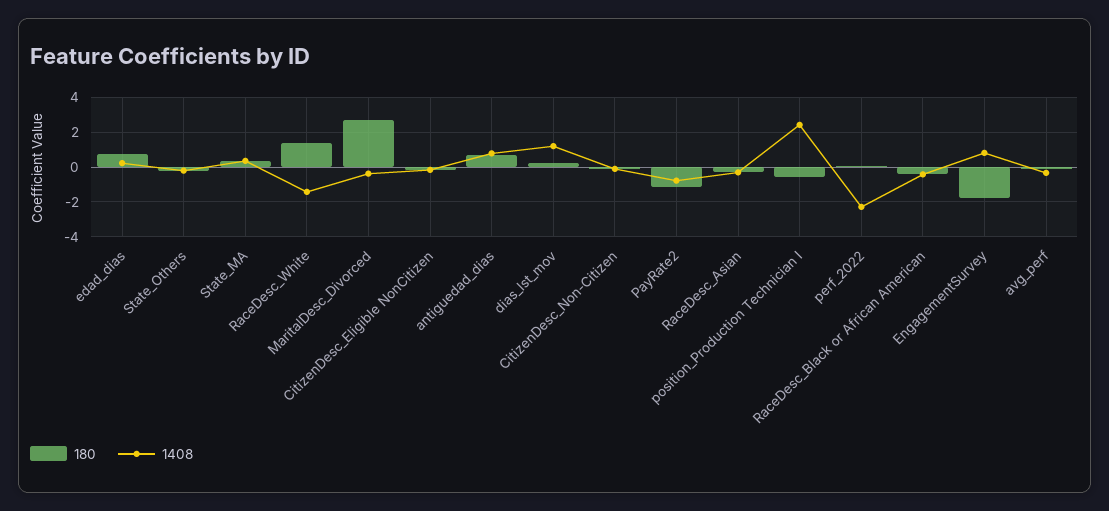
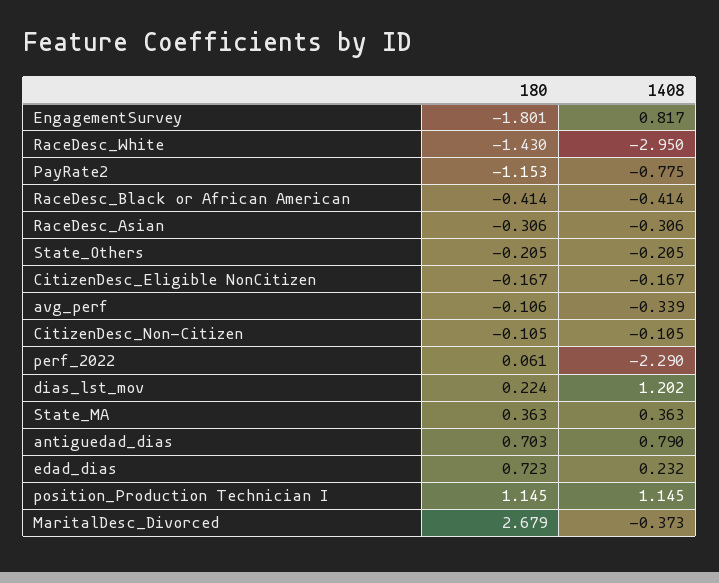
  {
    "180": {
      "edad_dias": 0.723,
      "State_Others": -0.205,
      "State_MA": 0.363,
-     "RaceDesc_White": 1.5,
+     "RaceDesc_White": -1.43,
      "MaritalDesc_Divorced": 2.679,
      "CitizenDesc_Eligible NonCitizen": -0.167,
      "antiguedad_dias": 0.703,
      "dias_lst_mov": 0.224,
      "CitizenDesc_Non-Citizen": -0.105,
      "PayRate2": -1.153,
      "RaceDesc_Asian": -0.306,
-     "position_Production Technician I": -0.5,
+     "position_Production Technician I": 1.145,
      "perf_2022": 0.061,
      "RaceDesc_Black or African American": -0.414,
      "EngagementSurvey": -1.801,
      "avg_perf": -0.106
    },
    "1408": {
      "edad_dias": 0.232,
      "State_Others": -0.205,
      "State_MA": 0.363,
-     "RaceDesc_White": -1.5,
+     "RaceDesc_White": -2.95,
      "MaritalDesc_Divorced": -0.373,
      "CitizenDesc_Eligible NonCitizen": -0.167,
      "antiguedad_dias": 0.79,
      "dias_lst_mov": 1.202,
      "CitizenDesc_Non-Citizen": -0.105,
      "PayRate2": -0.775,
      "RaceDesc_Asian": -0.306,
-     "position_Production Technician I": 2.5,
+     "position_Production Technician I": 1.145,
      "perf_2022": -2.29,
      "RaceDesc_Black or African American": -0.414,
      "EngagementSurvey": 0.817,
      "avg_perf": -0.339
    }
  }

